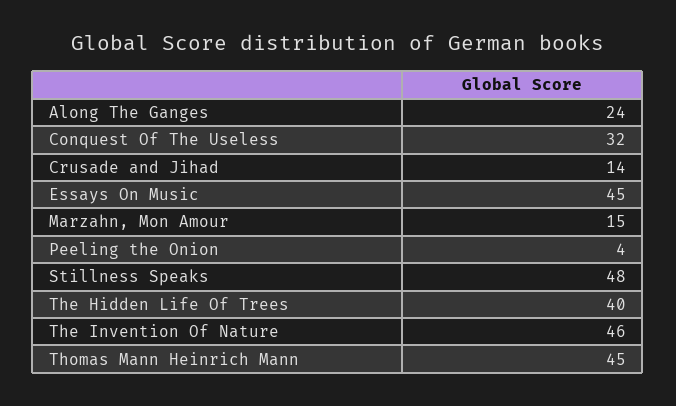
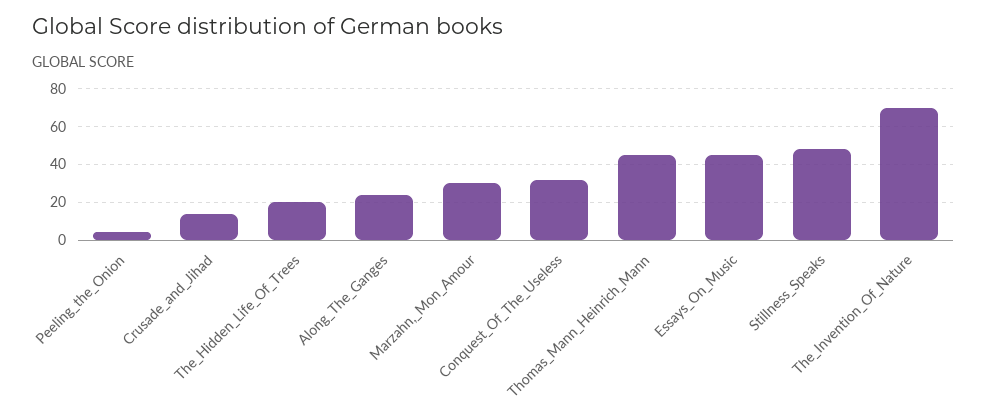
  {
    "Along The Ganges": 24,
    "Conquest Of The Useless": 32,
    "Crusade and Jihad": 14,
    "Essays On Music": 45,
-   "Marzahn, Mon Amour": 15,
+   "Marzahn, Mon Amour": 30,
    "Peeling the Onion": 4,
    "Stillness Speaks": 48,
-   "The Hidden Life Of Trees": 40,
+   "The Hidden Life Of Trees": 20,
-   "The Invention Of Nature": 46,
+   "The Invention Of Nature": 70,
    "Thomas Mann Heinrich Mann": 45
  }

